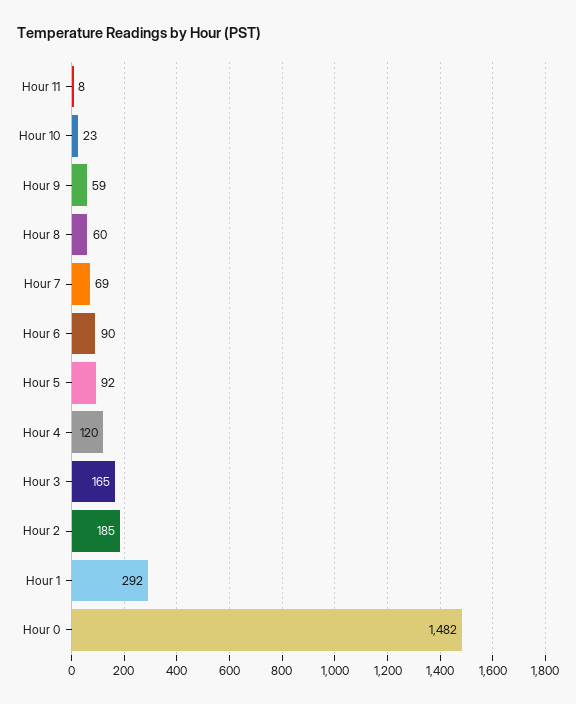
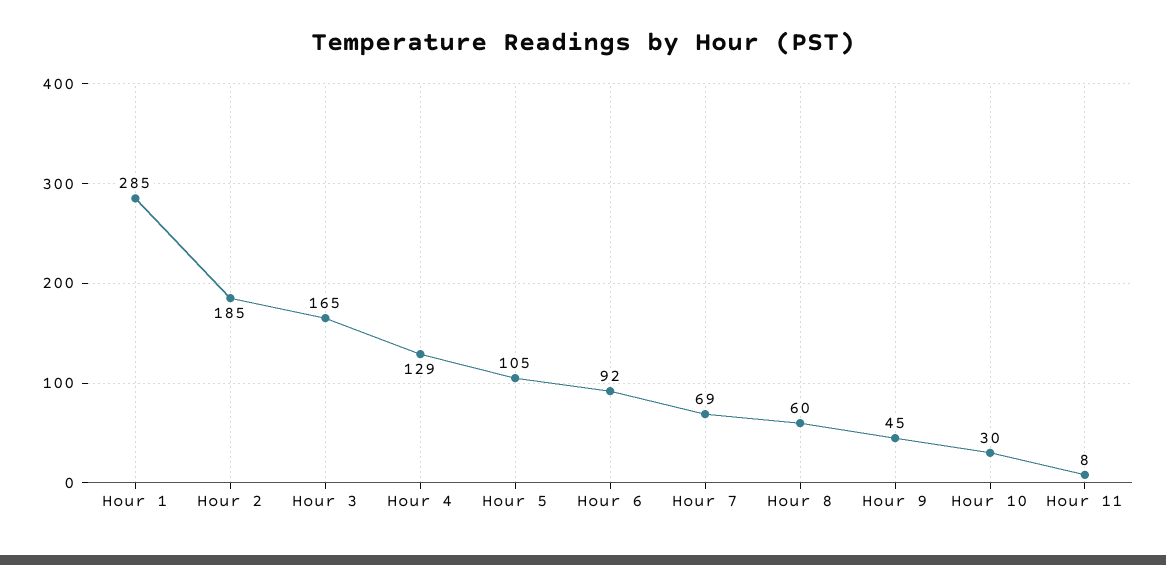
  {
    "Hour 11": 8,
-   "Hour 10": 23,
+   "Hour 10": 30,
-   "Hour 9": 59,
+   "Hour 9": 45,
    "Hour 8": 60,
    "Hour 7": 69,
-   "Hour 6": 90,
+   "Hour 6": 92,
-   "Hour 5": 92,
+   "Hour 5": 105,
-   "Hour 4": 120,
+   "Hour 4": 129,
    "Hour 3": 165,
    "Hour 2": 185,
-   "Hour 1": 292,
+   "Hour 1": 285
-   "Hour 0": 1482
  }

